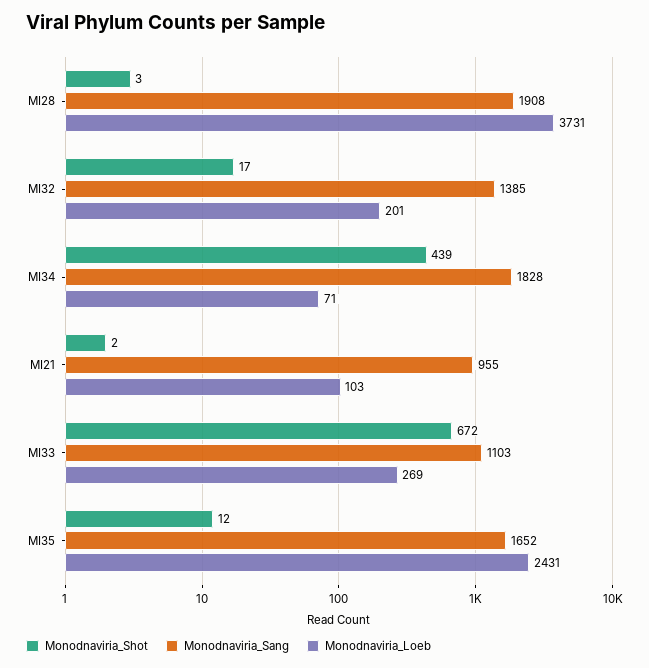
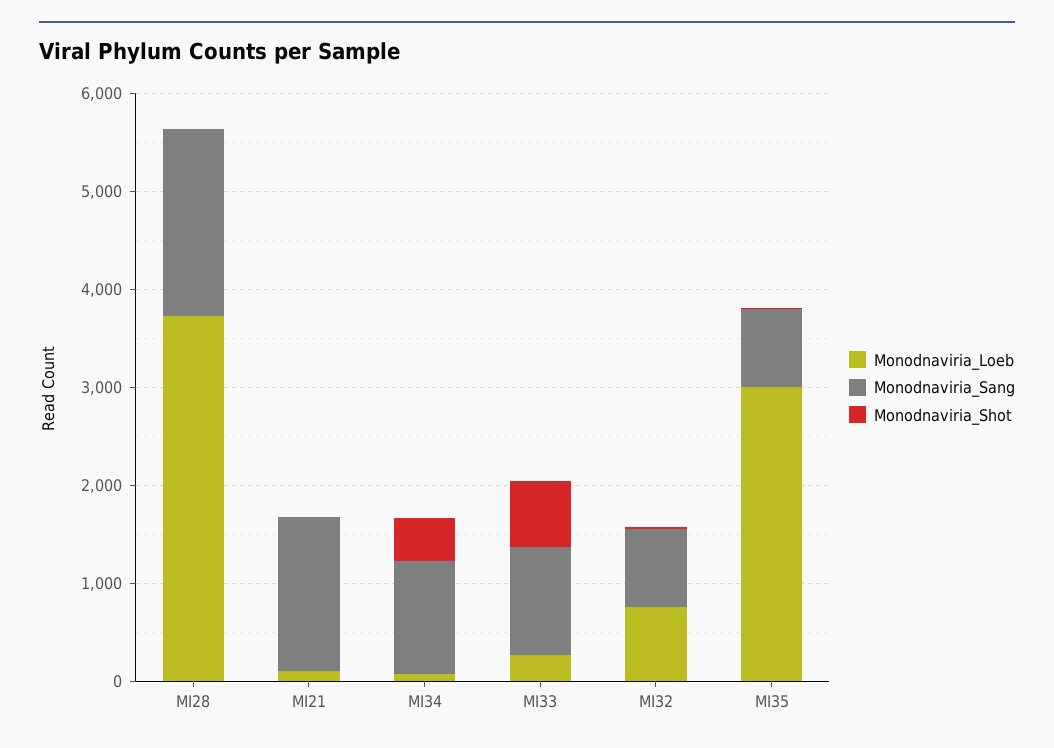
  {
    "Monodnaviria_Shot": {
      "MI28": 3,
      "MI32": 17,
      "MI34": 439,
      "MI21": 2,
      "MI33": 672,
      "MI35": 12
    },
    "Monodnaviria_Sang": {
      "MI28": 1908,
-     "MI32": 1385,
+     "MI32": 800,
-     "MI34": 1828,
+     "MI34": 1200,
-     "MI21": 955,
+     "MI21": 1600,
      "MI33": 1103,
-     "MI35": 1652
+     "MI35": 800
    },
    "Monodnaviria_Loeb": {
      "MI28": 3731,
-     "MI32": 201,
+     "MI32": 800,
      "MI34": 71,
      "MI21": 103,
      "MI33": 269,
-     "MI35": 2431
+     "MI35": 3000
    }
  }

